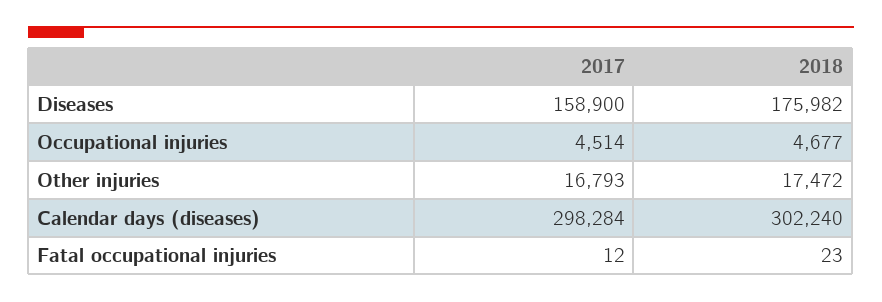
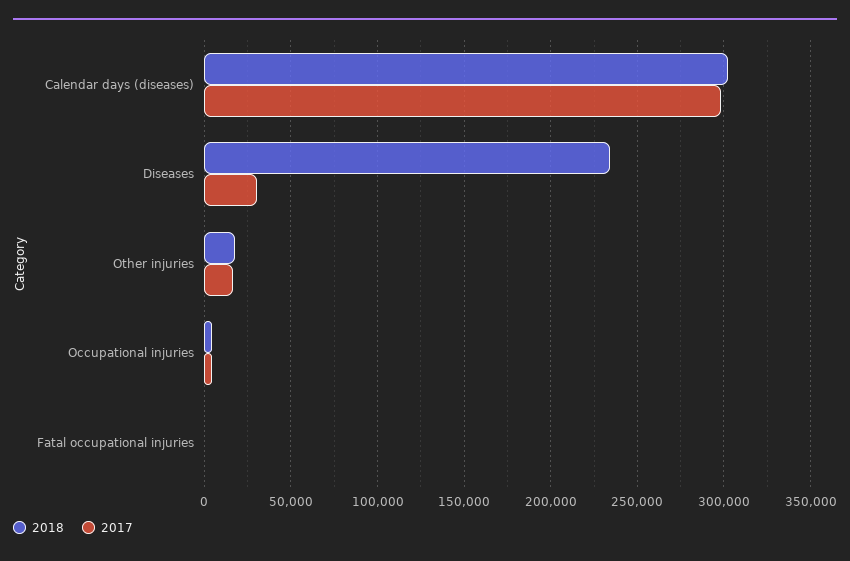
  {
    "2017": {
-     "Diseases": 158900,
+     "Diseases": 30000,
      "Occupational injuries": 4514,
      "Other injuries": 16793,
      "Calendar days (diseases)": 298284,
      "Fatal occupational injuries": 12
    },
    "2018": {
-     "Diseases": 175982,
+     "Diseases": 235000,
      "Occupational injuries": 4677,
      "Other injuries": 17472,
      "Calendar days (diseases)": 302240,
      "Fatal occupational injuries": 23
    }
  }

